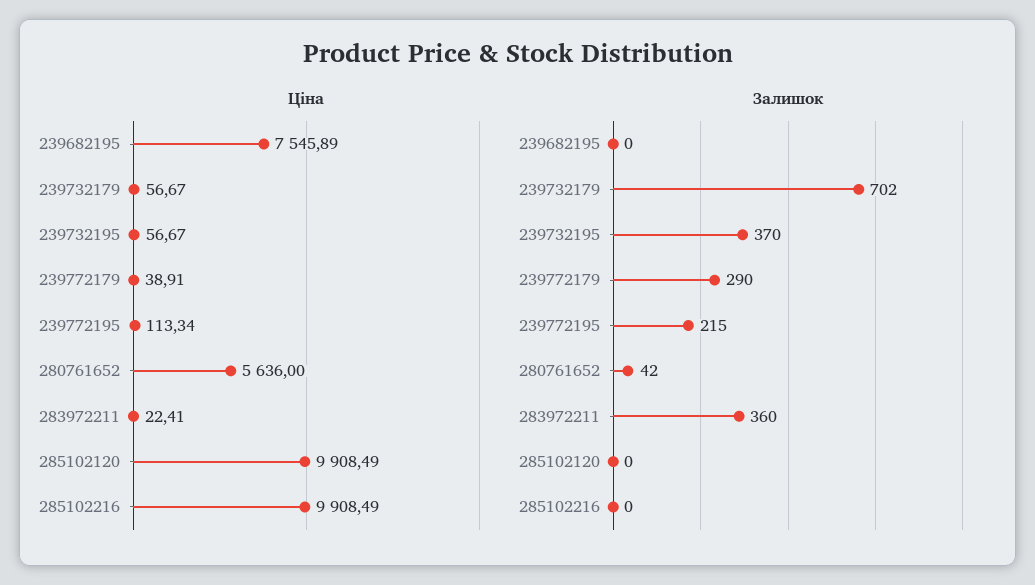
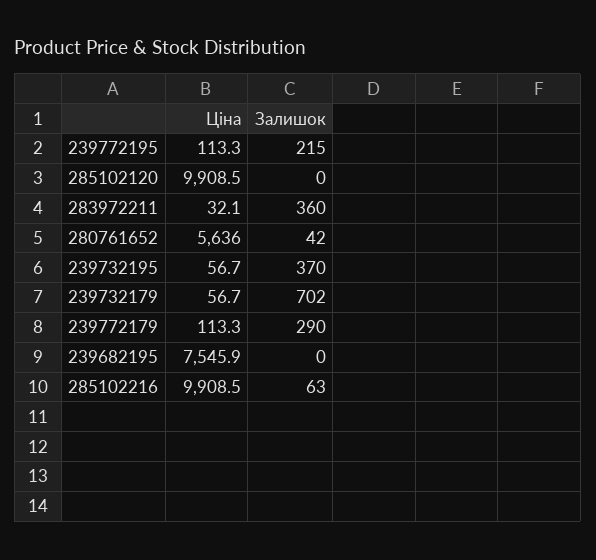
  {
    "Ціна": {
      "239682195": 7545.89,
      "239732179": 56.67,
      "239732195": 56.67,
-     "239772179": 38.91,
+     "239772179": 113.3,
      "239772195": 113.34,
      "280761652": 5636,
-     "283972211": 22.41,
+     "283972211": 32.1,
      "285102120": 9908.49,
      "285102216": 9908.49
    },
    "Залишок": {
      "239682195": 0,
      "239732179": 702,
      "239732195": 370,
      "239772179": 290,
      "239772195": 215,
      "280761652": 42,
      "283972211": 360,
      "285102120": 0,
-     "285102216": 0
+     "285102216": 63
    }
  }

